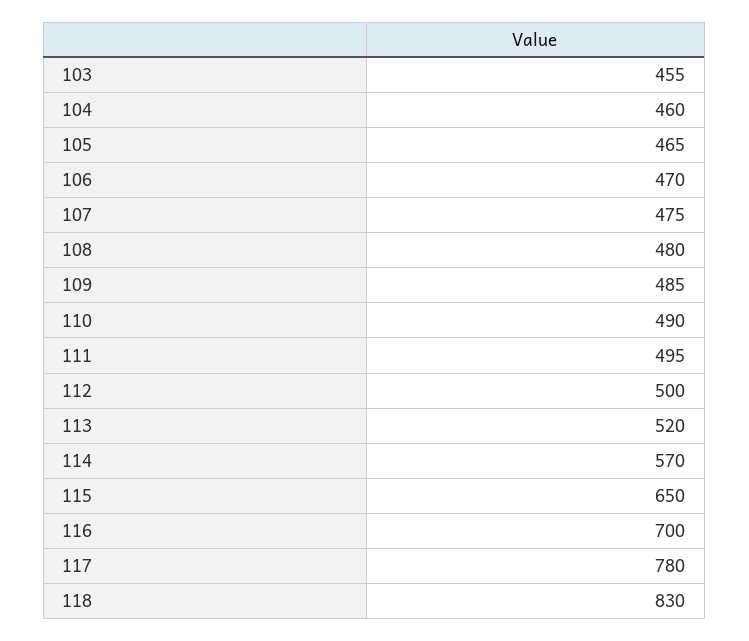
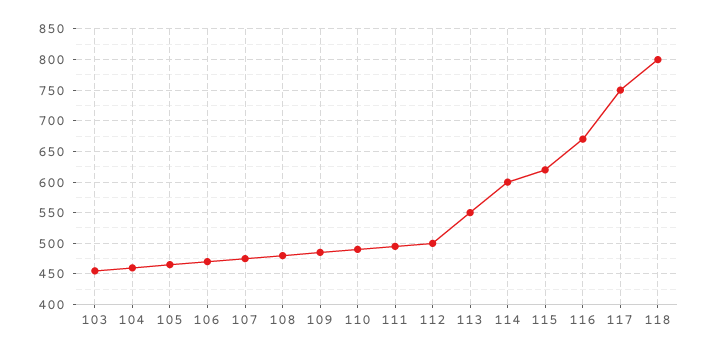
  {
    "103": 455,
    "104": 460,
    "105": 465,
    "106": 470,
    "107": 475,
    "108": 480,
    "109": 485,
    "110": 490,
    "111": 495,
    "112": 500,
-   "113": 520,
+   "113": 550,
-   "114": 570,
+   "114": 600,
-   "115": 650,
+   "115": 620,
-   "116": 700,
+   "116": 670,
-   "117": 780,
+   "117": 750,
-   "118": 830
+   "118": 800
  }

